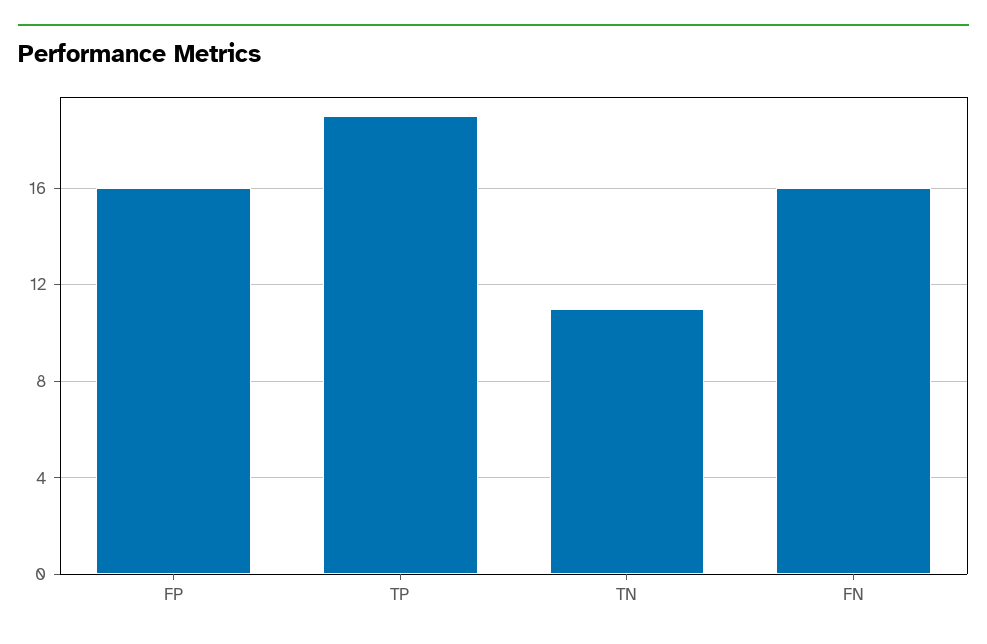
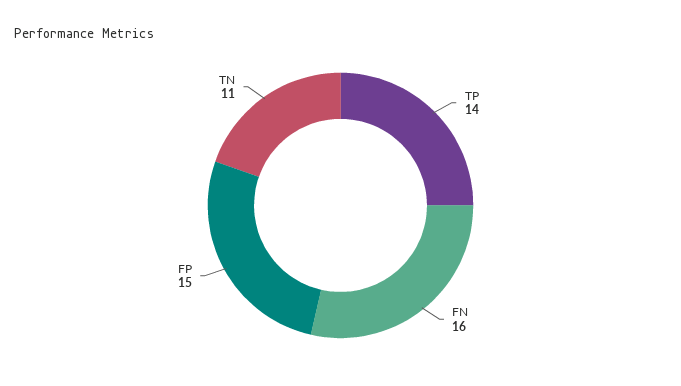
  {
-   "FP": 16,
+   "FP": 15,
-   "TP": 19,
+   "TP": 14,
    "TN": 11,
    "FN": 16
  }

